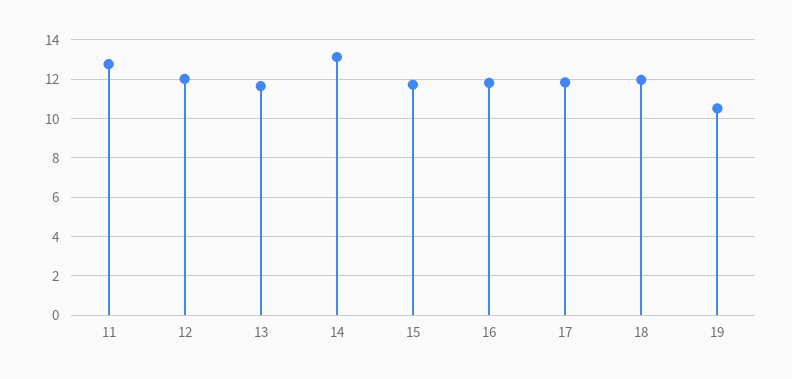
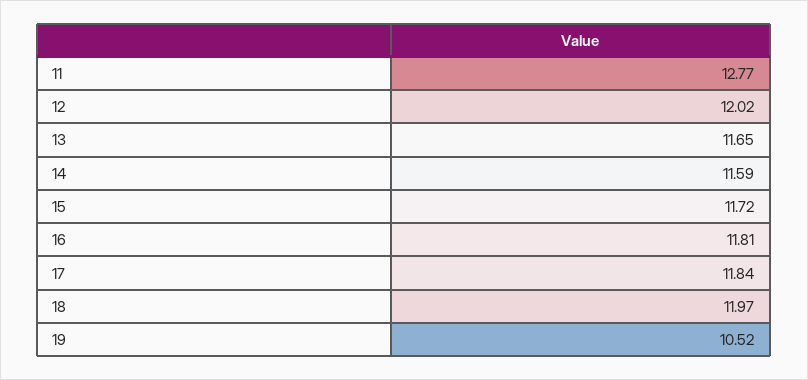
  {
    "11": 12.77,
    "12": 12.02,
    "13": 11.65,
-   "14": 13,
+   "14": 11.59,
    "15": 11.72,
    "16": 11.81,
    "17": 11.84,
    "18": 11.97,
    "19": 10.52
  }

